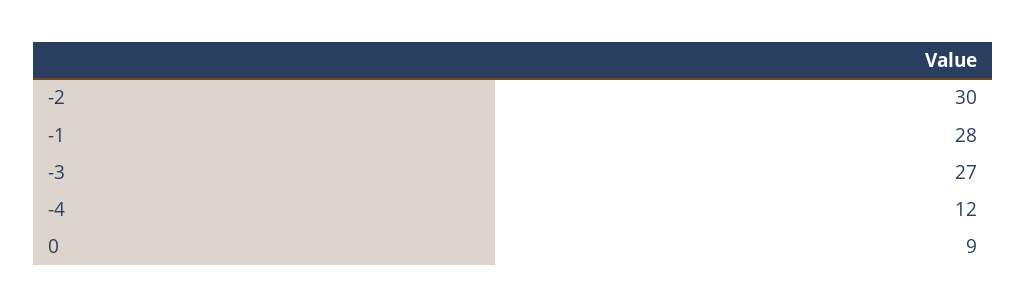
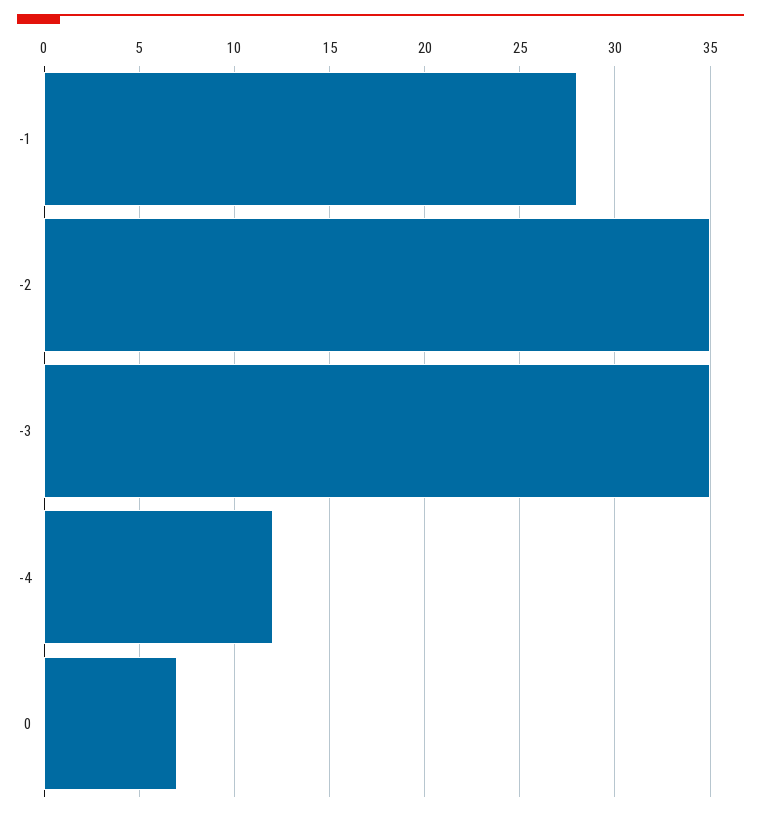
  {
-   "-2": 30,
+   "-2": 35,
    "-1": 28,
-   "-3": 27,
+   "-3": 35,
    "-4": 12,
-   "0": 9
+   "0": 7
  }

